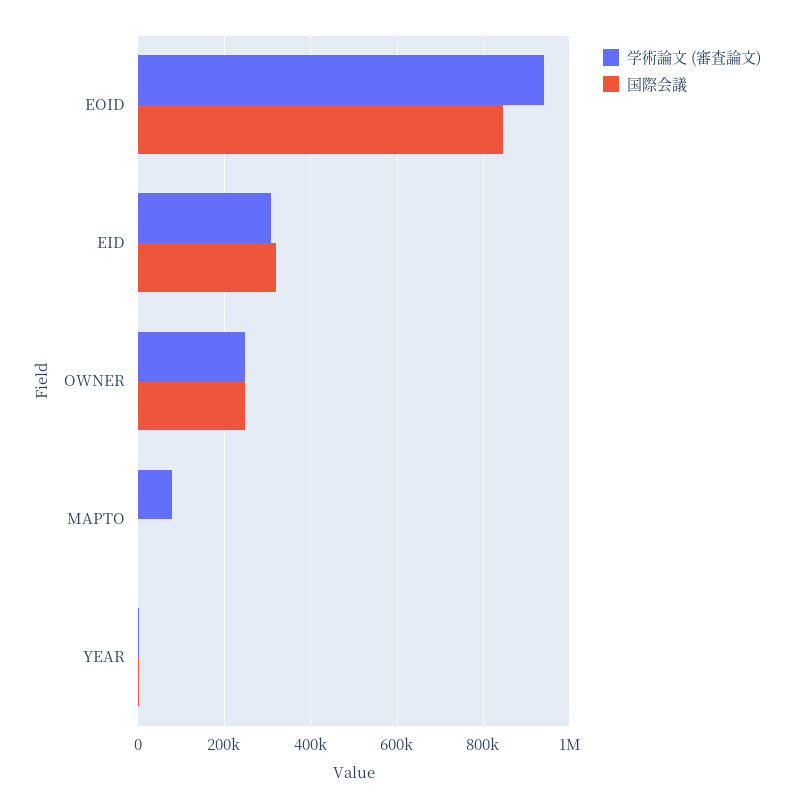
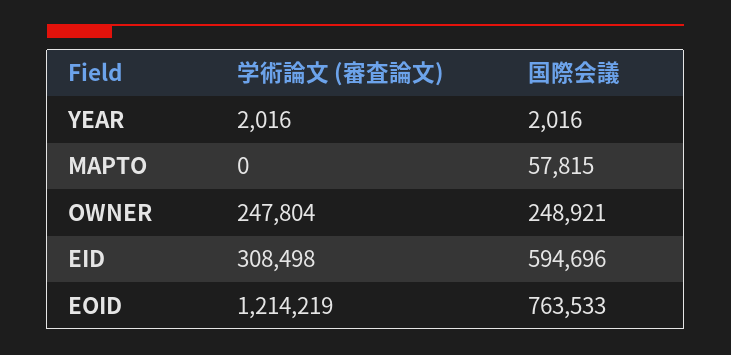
  {
    "学術論文 (審査論文)": {
-     "EOID": 940000,
+     "EOID": 1214219,
      "EID": 308498,
      "OWNER": 247804,
-     "MAPTO": 80000,
+     "MAPTO": 0,
      "YEAR": 2016
    },
    "国際会議": {
-     "EOID": 840000,
+     "EOID": 763533,
-     "EID": 320000,
+     "EID": 594696,
      "OWNER": 248921,
-     "MAPTO": 0,
+     "MAPTO": 57815,
      "YEAR": 2016
    }
  }

